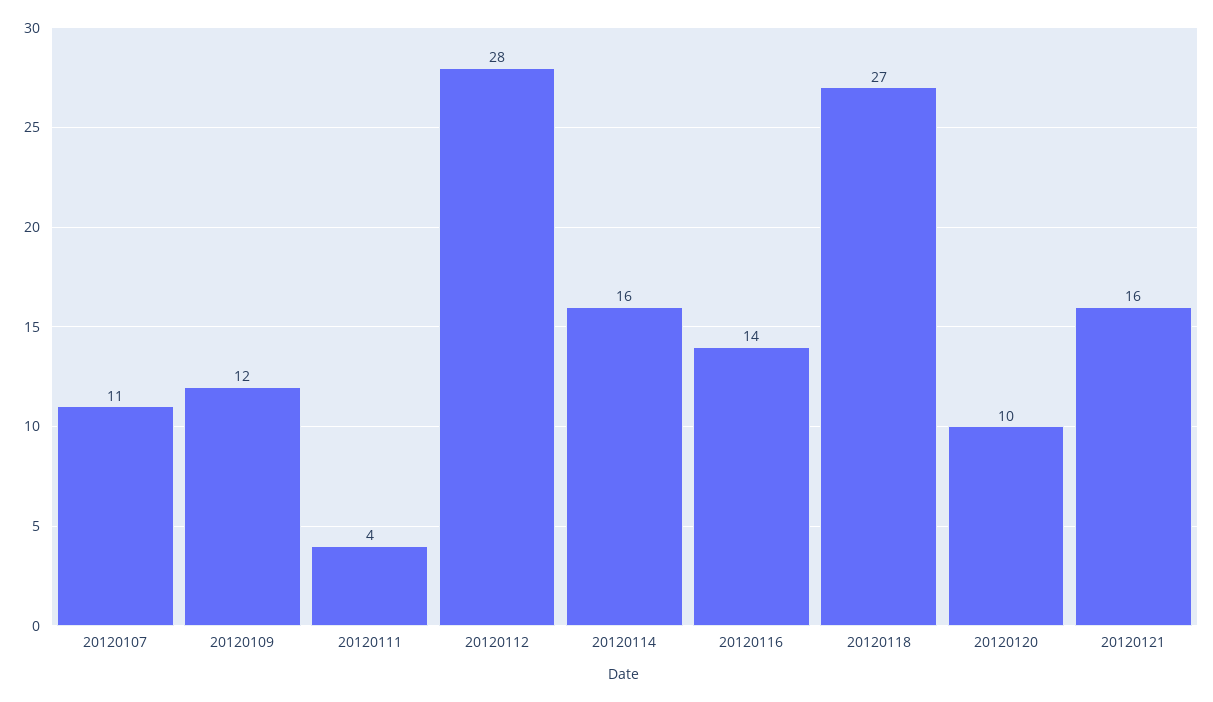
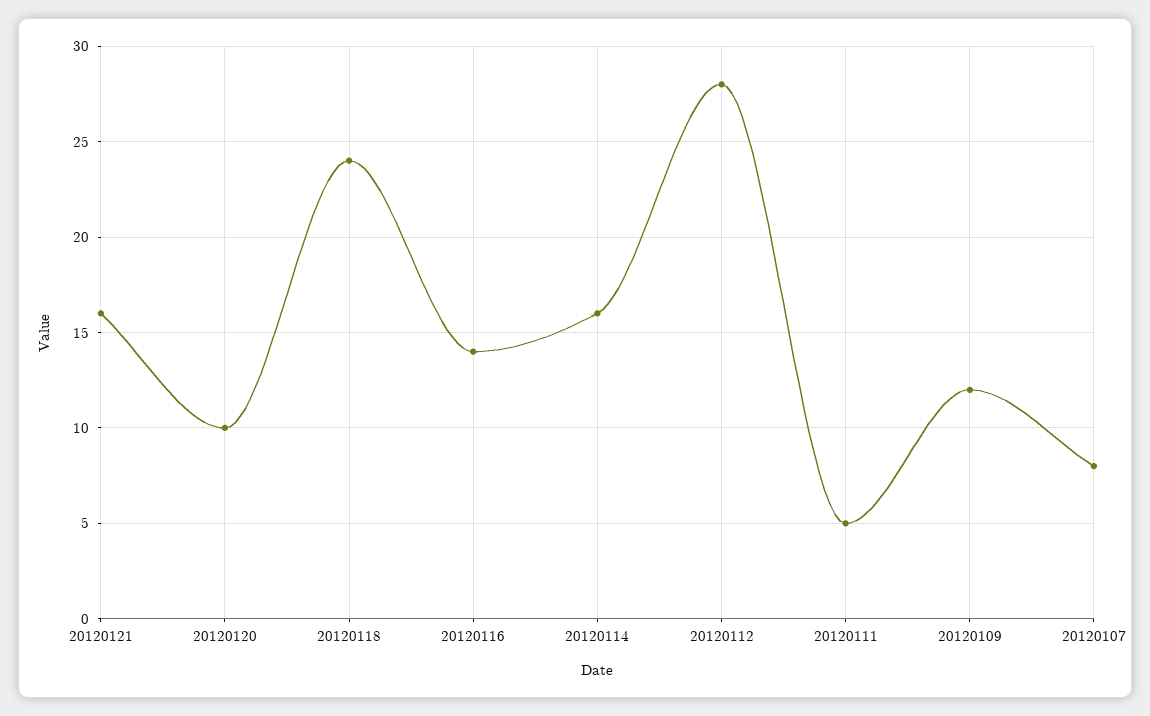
  {
-   "20120107": 11,
+   "20120107": 8,
    "20120109": 12,
-   "20120111": 4,
+   "20120111": 5,
    "20120112": 28,
    "20120114": 16,
    "20120116": 14,
-   "20120118": 27,
+   "20120118": 24,
    "20120120": 10,
    "20120121": 16
  }

